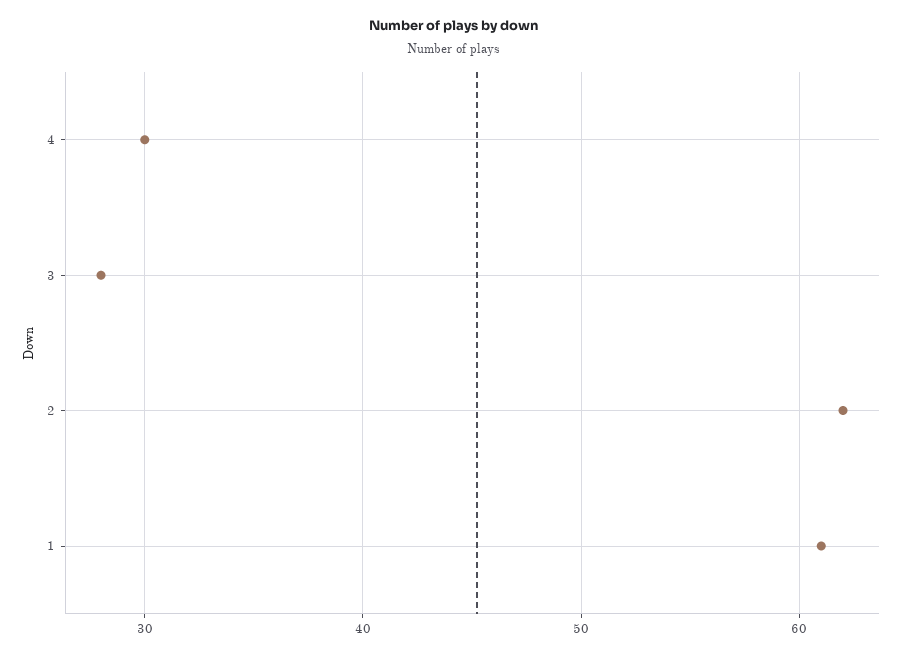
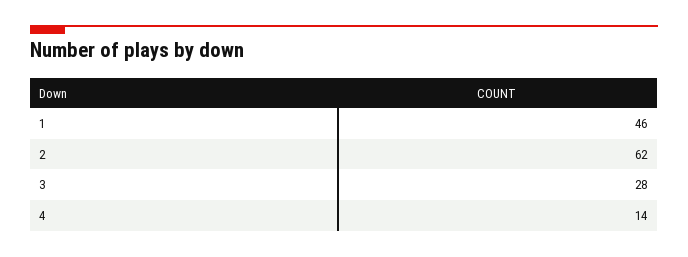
  {
-   "4": 30,
+   "4": 14,
    "3": 28,
    "2": 62,
-   "1": 61
+   "1": 46
  }

